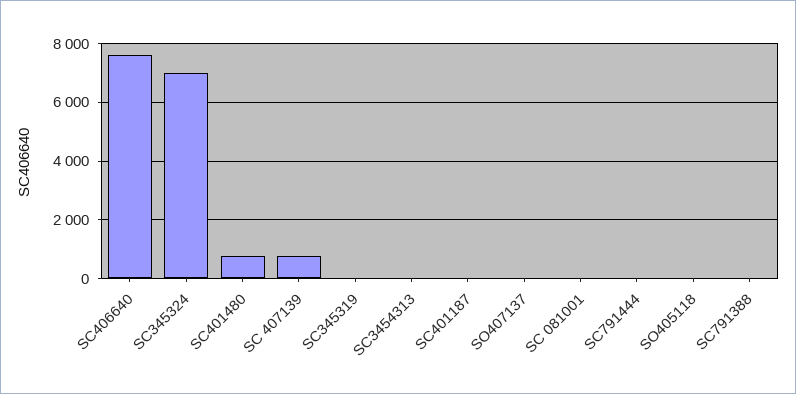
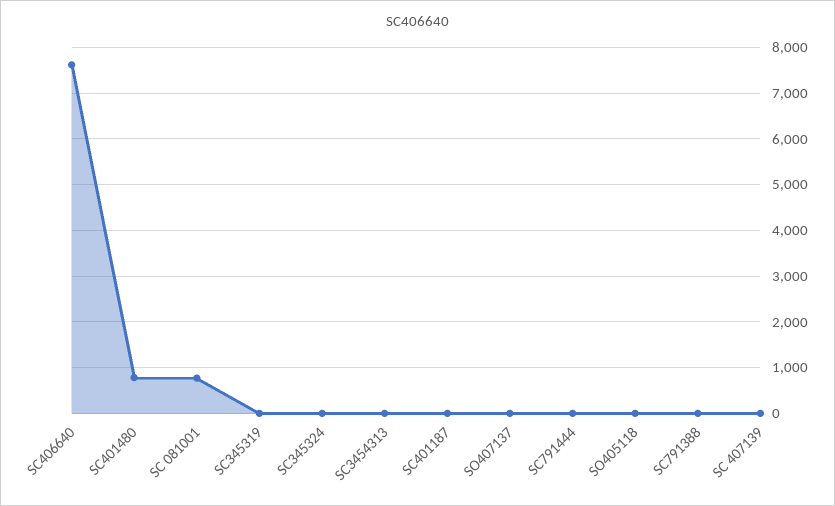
  {
    "SC406640": 7600,
-   "SC345324": 7000,
+   "SC345324": 0,
    "SC401480": 800,
-   "SC 407139": 750,
+   "SC 407139": 0,
    "SC345319": 0,
    "SC3454313": 0,
    "SC401187": 0,
    "SO407137": 0,
-   "SC 081001": 0,
+   "SC 081001": 800,
    "SC791444": 0,
    "SO405118": 0,
    "SC791388": 0
  }

